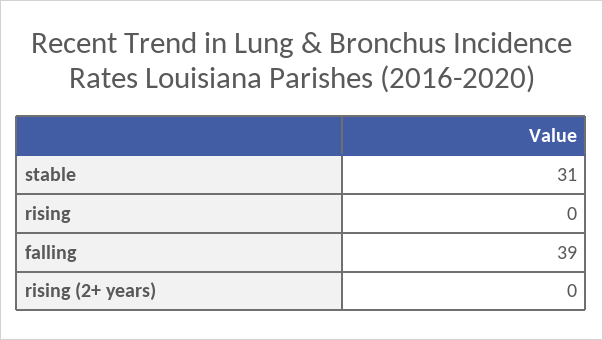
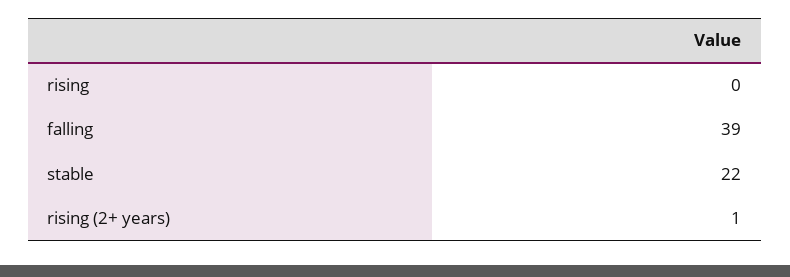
  {
-   "stable": 31,
+   "stable": 22,
    "rising": 0,
    "falling": 39,
-   "rising (2+ years)": 0
+   "rising (2+ years)": 1
  }

